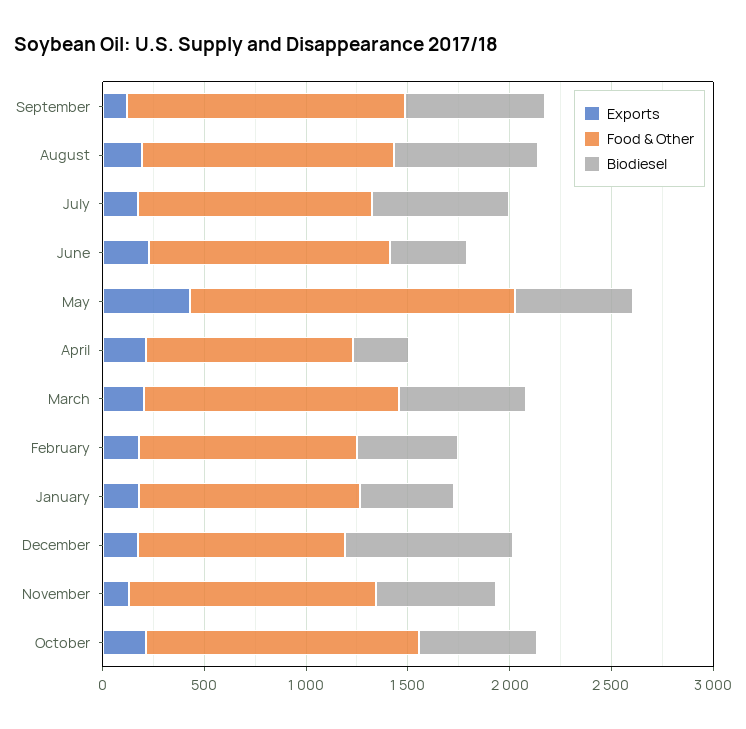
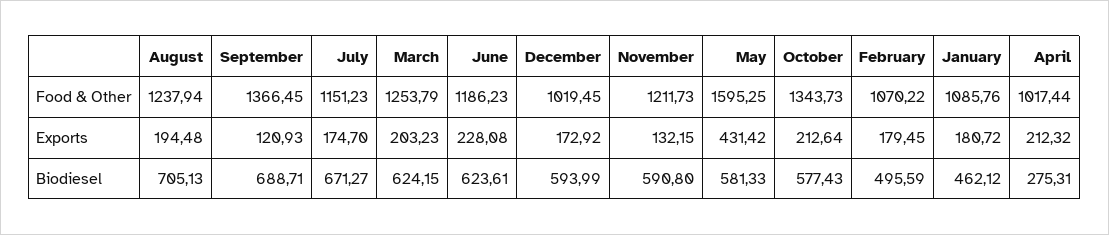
  {
    "Exports": {
      "September": 120.93,
      "August": 194.48,
      "July": 174.7,
      "June": 228.08,
      "May": 431.42,
      "April": 212.32,
      "March": 203.23,
      "February": 179.45,
      "January": 180.72,
      "December": 172.92,
      "November": 132.15,
      "October": 212.64
    },
    "Food & Other": {
      "September": 1366.45,
      "August": 1237.94,
      "July": 1151.23,
      "June": 1186.23,
      "May": 1595.25,
      "April": 1017.44,
      "March": 1253.79,
      "February": 1070.22,
      "January": 1085.76,
      "December": 1019.45,
      "November": 1211.73,
      "October": 1343.73
    },
    "Biodiesel": {
      "September": 688.71,
      "August": 705.13,
      "July": 671.27,
-     "June": 400,
+     "June": 623.61,
      "May": 581.33,
      "April": 275.31,
      "March": 624.15,
      "February": 495.59,
      "January": 462.12,
-     "December": 800,
+     "December": 593.99,
      "November": 590.8,
      "October": 577.43
    }
  }

